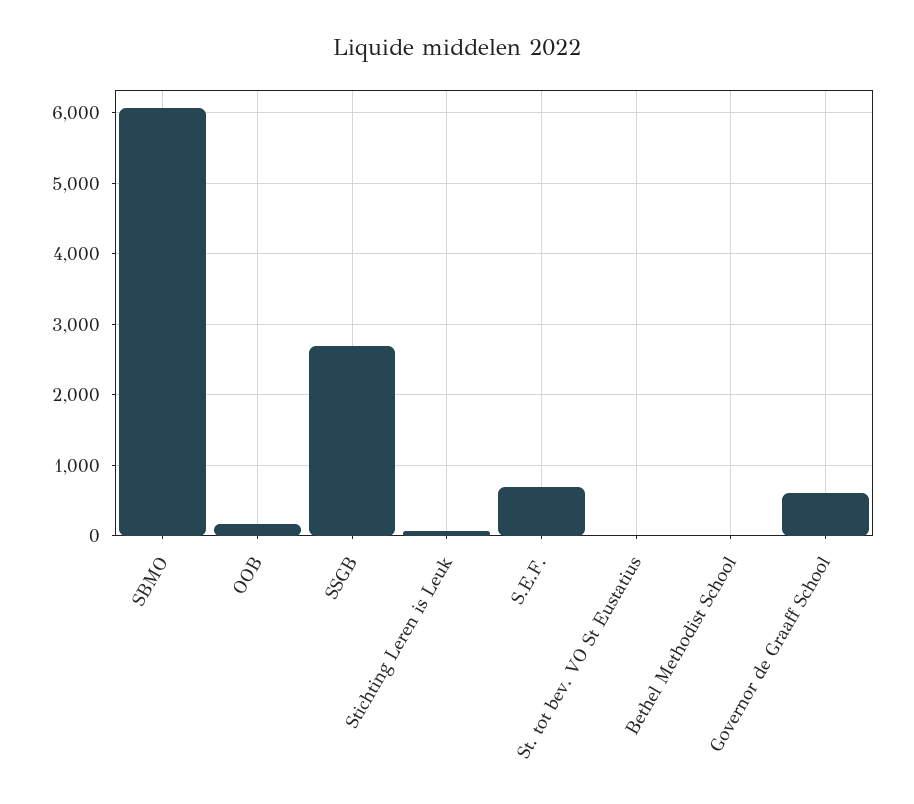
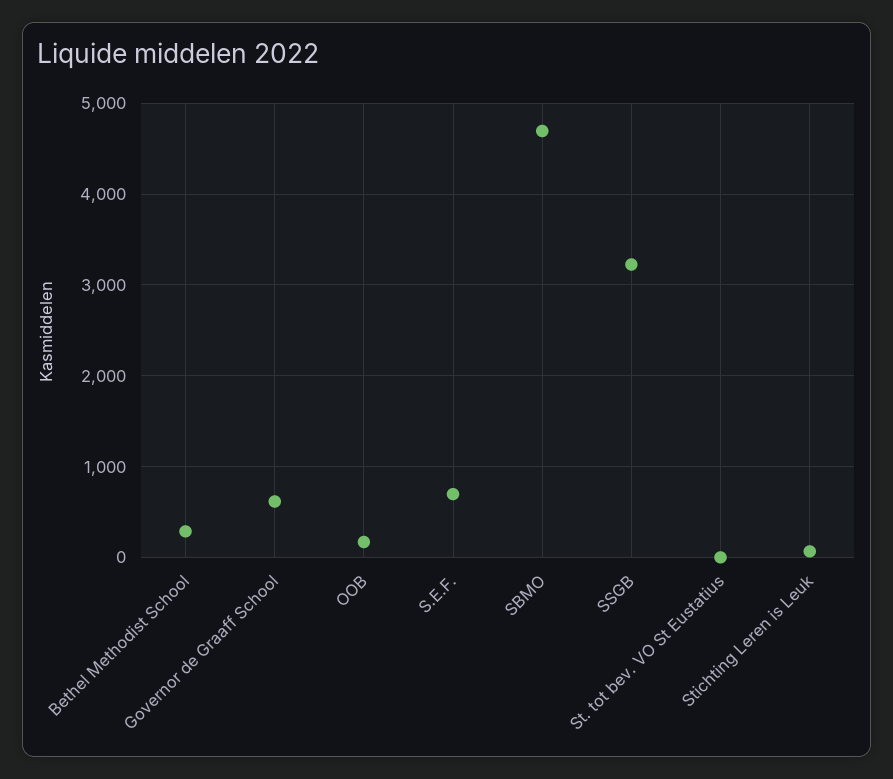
  {
-   "SBMO": 6100,
+   "SBMO": 4700,
    "OOB": 200,
-   "SSGB": 2700,
+   "SSGB": 3200,
    "Stichting Leren is Leuk": 100,
    "S.E.F.": 700,
    "St. tot bev. VO St Eustatius": 0,
-   "Bethel Methodist School": 0,
+   "Bethel Methodist School": 300,
    "Governor de Graaff School": 600
  }

